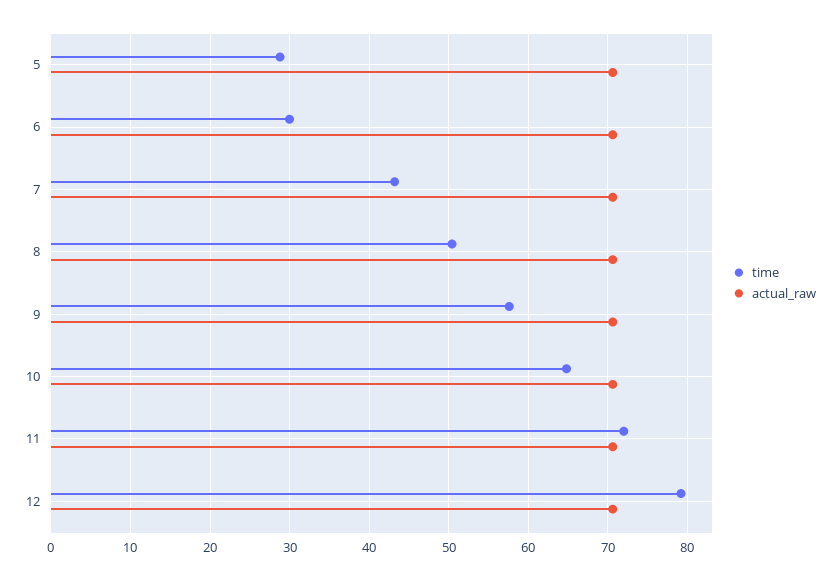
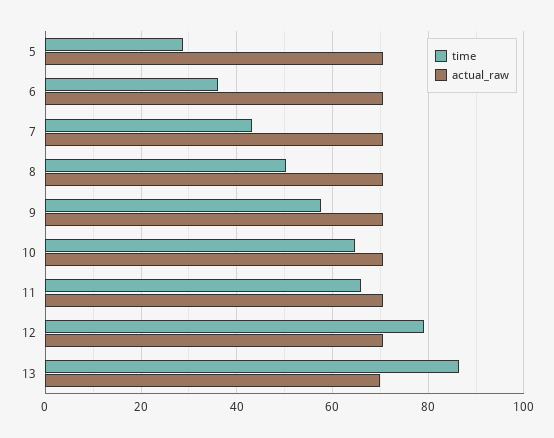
  {
    "time": {
      "5": 29,
-     "6": 30,
+     "6": 36,
      "7": 43,
      "8": 50,
      "9": 58,
      "10": 65,
-     "11": 72,
+     "11": 66,
-     "12": 79
+     "12": 79,
+     "13": 86
    },
    "actual_raw": {
      "5": 71,
      "6": 71,
      "7": 71,
      "8": 71,
      "9": 71,
      "10": 71,
      "11": 71,
-     "12": 71
+     "12": 71,
+     "13": 70
    }
  }

